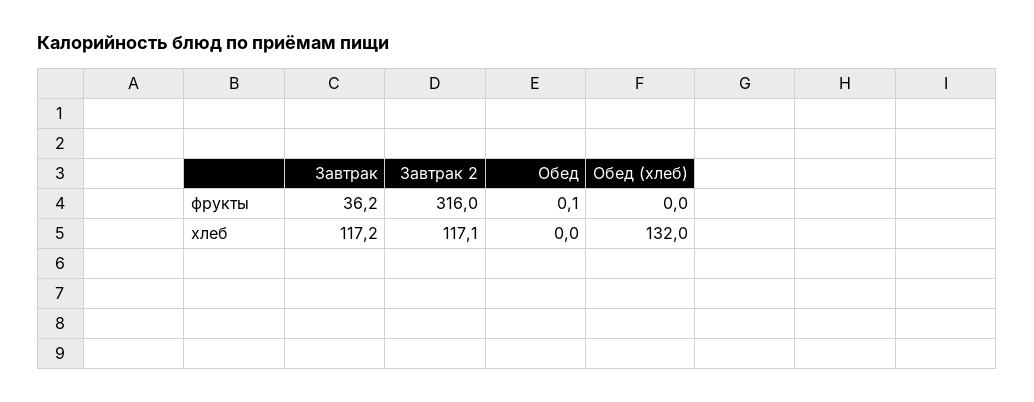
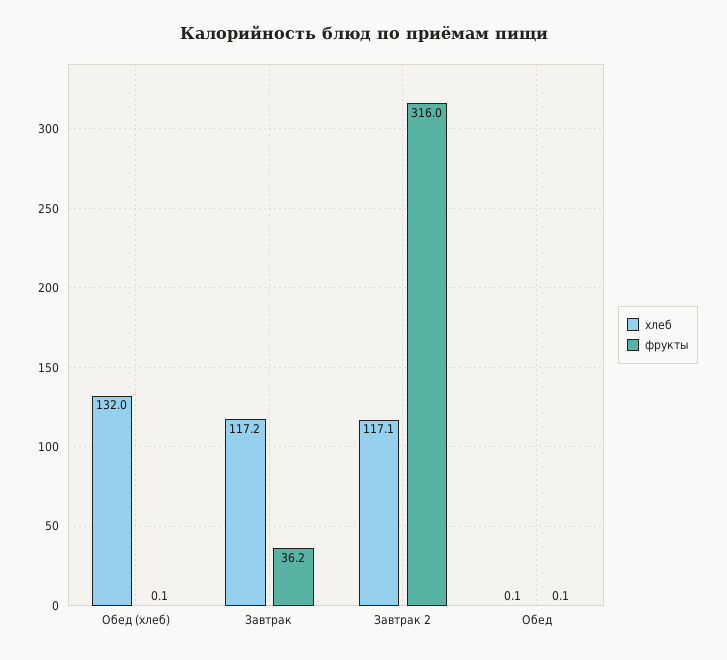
  {
    "фрукты": {
      "Завтрак": 36.2,
      "Завтрак 2": 316,
      "Обед": 0.1,
-     "Обед (хлеб)": 0
+     "Обед (хлеб)": 0.1
    },
    "хлеб": {
      "Завтрак": 117.2,
      "Завтрак 2": 117.1,
-     "Обед": 0,
+     "Обед": 0.1,
      "Обед (хлеб)": 132
    }
  }

